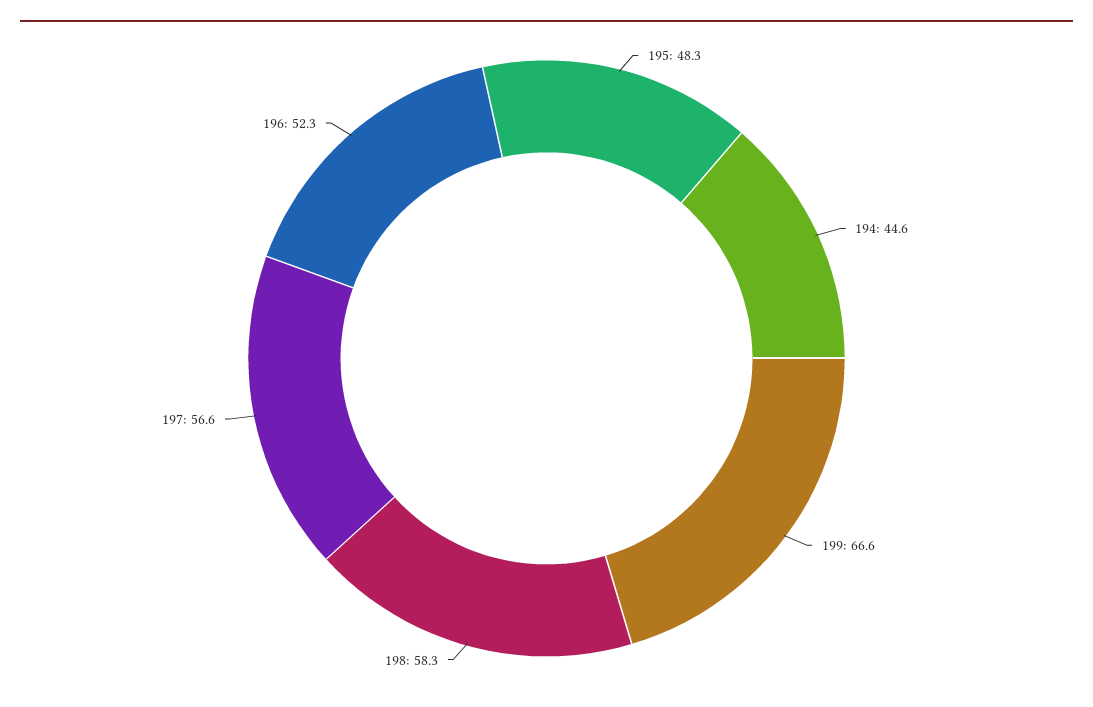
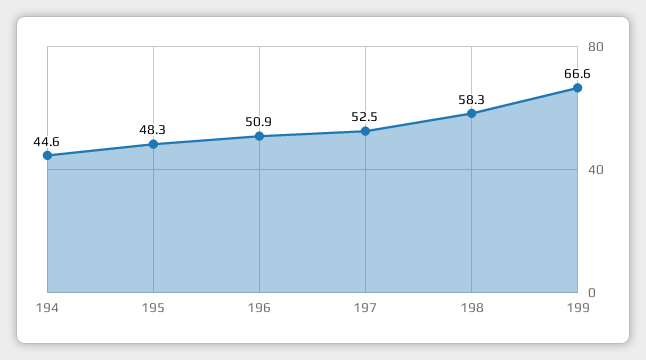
  {
    "195": 48.3,
    "194": 44.6,
    "199": 66.6,
    "198": 58.3,
-   "197": 56.6,
+   "197": 52.5,
-   "196": 52.3
+   "196": 50.9
  }

